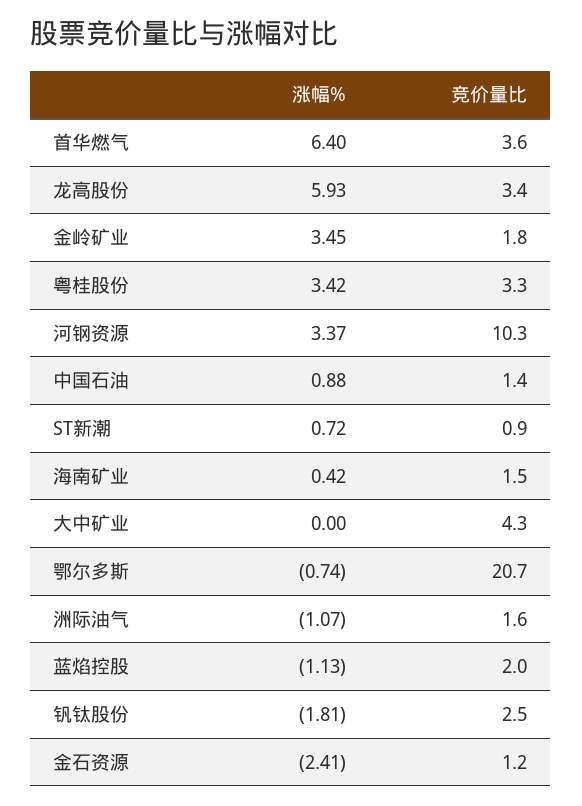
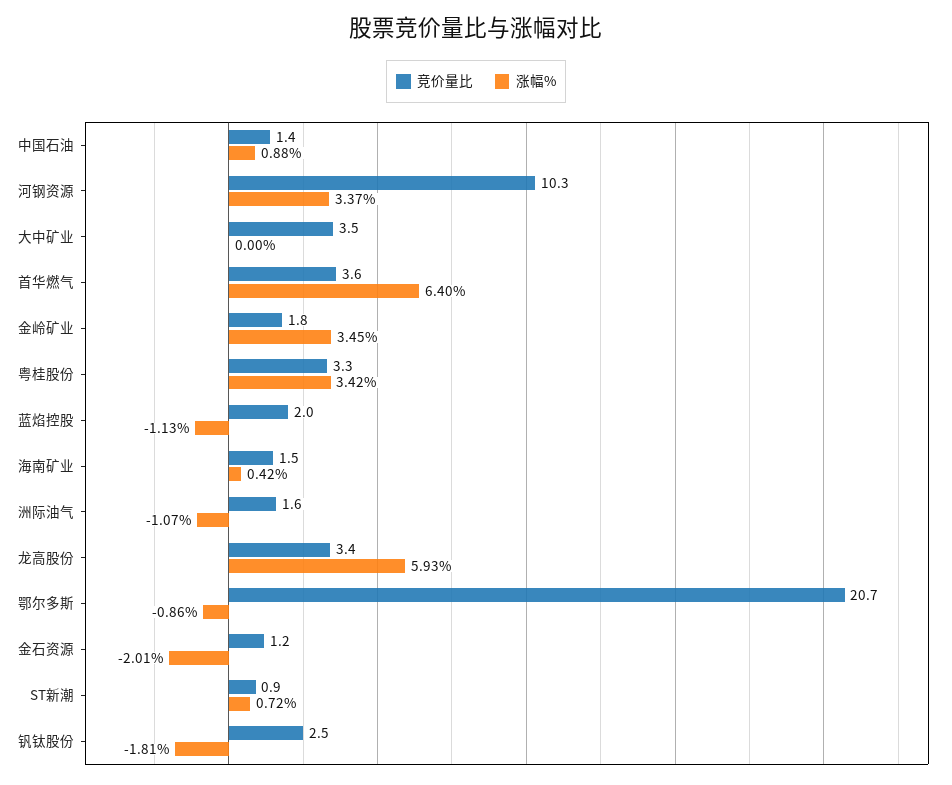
  {
    "涨幅%": {
      "首华燃气": 6.4,
      "龙高股份": 5.93,
      "金岭矿业": 3.45,
      "粤桂股份": 3.42,
      "河钢资源": 3.37,
      "中国石油": 0.88,
      "ST新潮": 0.72,
      "海南矿业": 0.42,
      "大中矿业": 0,
-     "鄂尔多斯": -0.74,
+     "鄂尔多斯": -0.86,
      "洲际油气": -1.07,
      "蓝焰控股": -1.13,
      "钒钛股份": -1.81,
-     "金石资源": -2.41
+     "金石资源": -2.01
    },
    "竞价量比": {
      "首华燃气": 3.6,
      "龙高股份": 3.4,
      "金岭矿业": 1.8,
      "粤桂股份": 3.3,
      "河钢资源": 10.3,
      "中国石油": 1.4,
      "ST新潮": 0.9,
      "海南矿业": 1.5,
-     "大中矿业": 4.3,
+     "大中矿业": 3.5,
      "鄂尔多斯": 20.7,
      "洲际油气": 1.6,
      "蓝焰控股": 2,
      "钒钛股份": 2.5,
      "金石资源": 1.2
    }
  }

